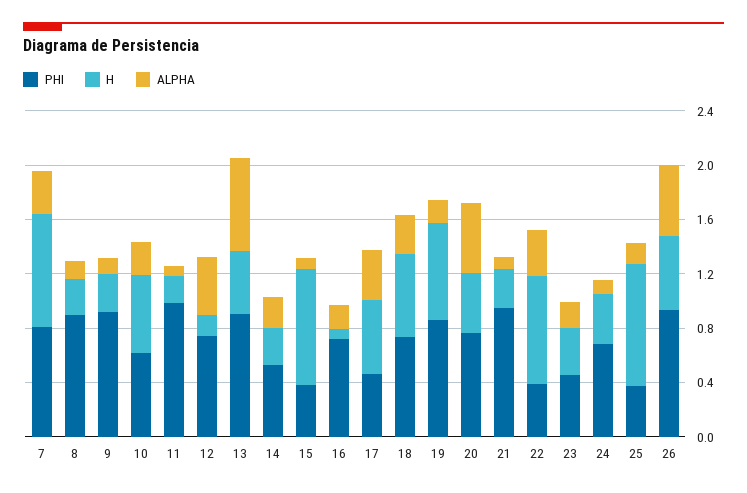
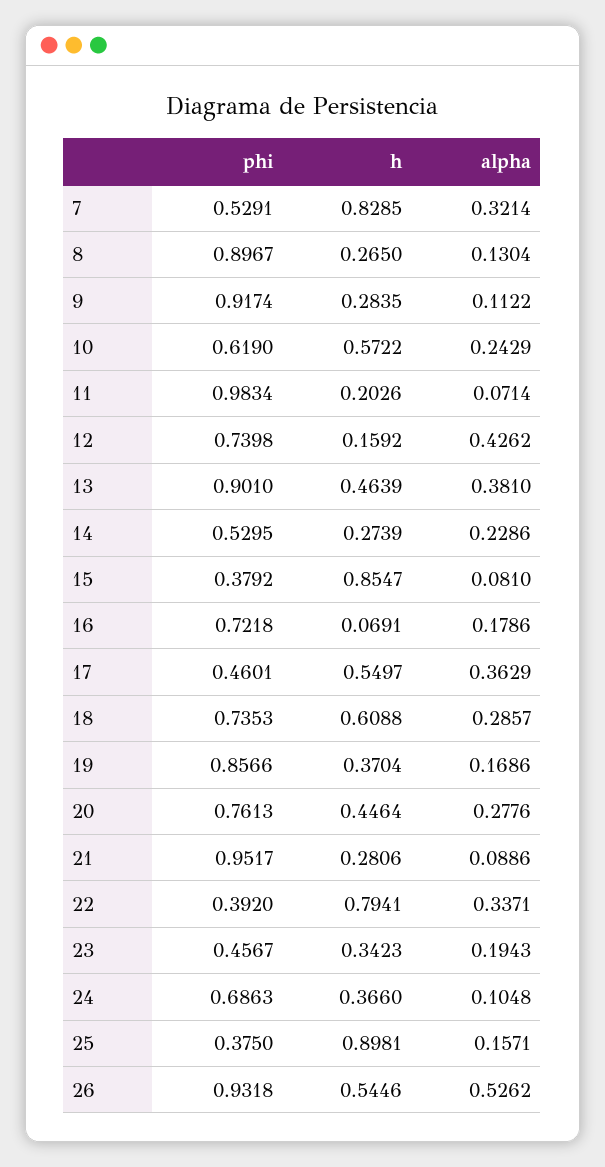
  {
    "PHI": {
-     "7": 0.8,
+     "7": 0.5291,
      "8": 0.8967,
      "9": 0.9174,
      "10": 0.619,
      "11": 0.9834,
      "12": 0.7398,
      "13": 0.901,
      "14": 0.5295,
      "15": 0.3792,
      "16": 0.7218,
      "17": 0.4601,
      "18": 0.7353,
      "19": 0.8566,
      "20": 0.7613,
      "21": 0.9517,
      "22": 0.392,
      "23": 0.4567,
      "24": 0.6863,
      "25": 0.375,
      "26": 0.9318
    },
    "H": {
      "7": 0.8285,
      "8": 0.265,
      "9": 0.2835,
      "10": 0.5722,
      "11": 0.2026,
      "12": 0.1592,
      "13": 0.4639,
      "14": 0.2739,
      "15": 0.8547,
      "16": 0.0691,
      "17": 0.5497,
      "18": 0.6088,
-     "19": 0.7,
+     "19": 0.3704,
      "20": 0.4464,
      "21": 0.2806,
      "22": 0.7941,
      "23": 0.3423,
      "24": 0.366,
      "25": 0.8981,
      "26": 0.5446
    },
    "ALPHA": {
      "7": 0.3214,
      "8": 0.1304,
      "9": 0.1122,
      "10": 0.2429,
      "11": 0.0714,
      "12": 0.4262,
-     "13": 0.7,
+     "13": 0.381,
      "14": 0.2286,
      "15": 0.081,
      "16": 0.1786,
      "17": 0.3629,
      "18": 0.2857,
      "19": 0.1686,
-     "20": 0.5,
+     "20": 0.2776,
      "21": 0.0886,
      "22": 0.3371,
      "23": 0.1943,
      "24": 0.1048,
      "25": 0.1571,
      "26": 0.5262
    }
  }

